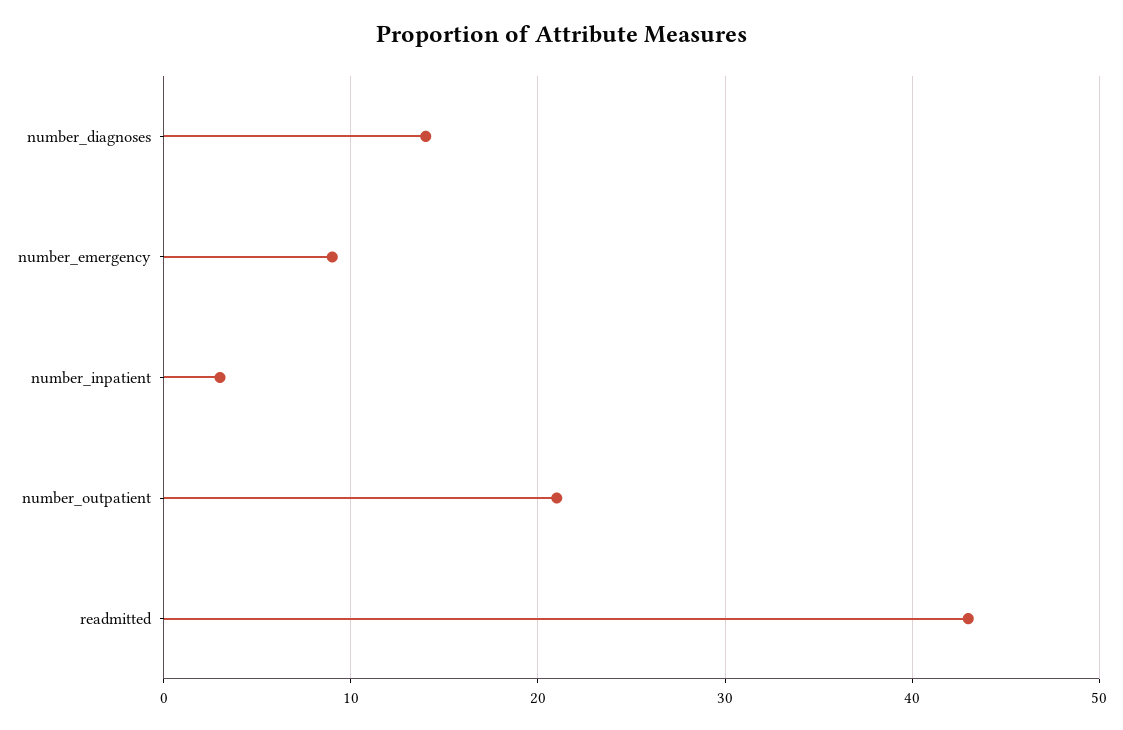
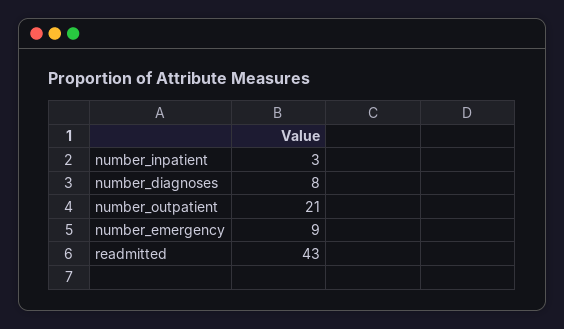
  {
-   "number_diagnoses": 14,
+   "number_diagnoses": 8,
    "number_emergency": 9,
    "number_inpatient": 3,
    "number_outpatient": 21,
    "readmitted": 43
  }

